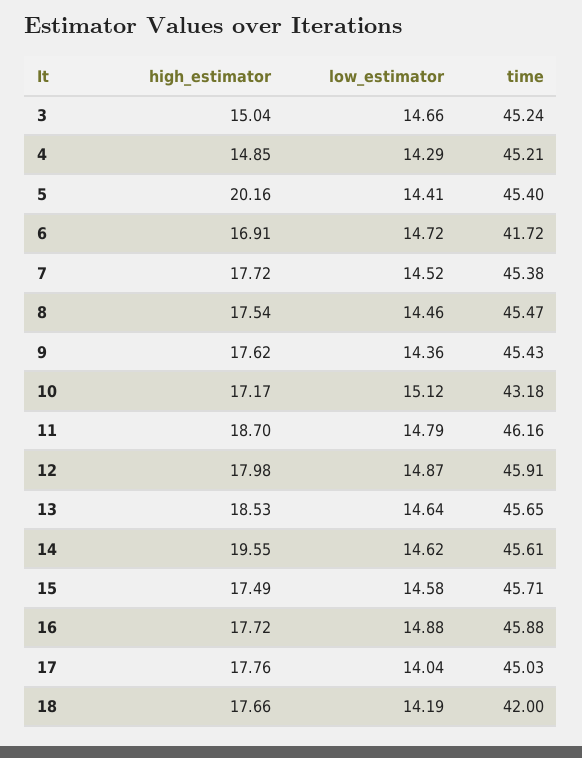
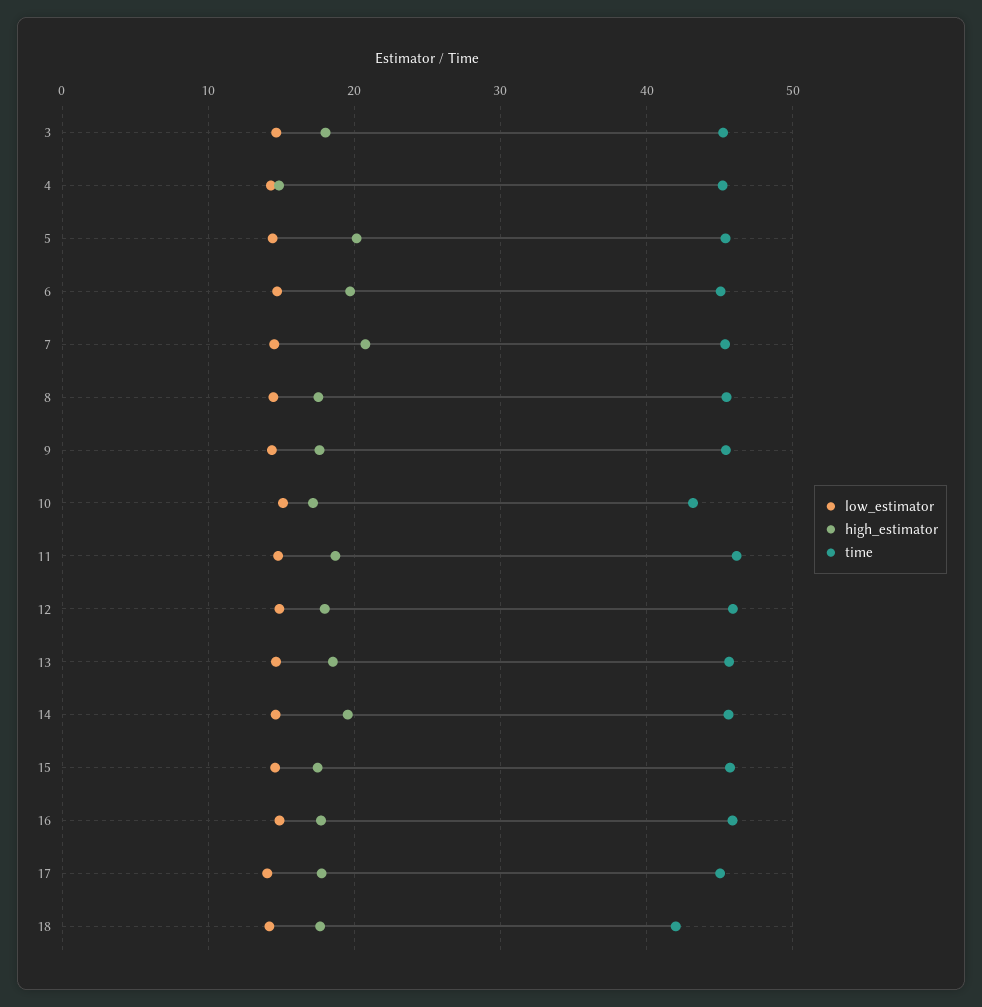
  {
    "high_estimator": {
-     "3": 15.04,
+     "3": 18,
      "4": 14.85,
      "5": 20.16,
-     "6": 16.91,
+     "6": 20,
-     "7": 17.72,
+     "7": 21,
      "8": 17.54,
      "9": 17.62,
      "10": 17.17,
      "11": 18.7,
      "12": 17.98,
      "13": 18.53,
      "14": 19.55,
      "15": 17.49,
      "16": 17.72,
      "17": 17.76,
      "18": 17.66
    },
    "low_estimator": {
      "3": 14.66,
      "4": 14.29,
      "5": 14.41,
      "6": 14.72,
      "7": 14.52,
      "8": 14.46,
      "9": 14.36,
      "10": 15.12,
      "11": 14.79,
      "12": 14.87,
      "13": 14.64,
      "14": 14.62,
      "15": 14.58,
      "16": 14.88,
      "17": 14.04,
      "18": 14.19
    },
    "time": {
      "3": 45.24,
      "4": 45.21,
      "5": 45.4,
-     "6": 41.72,
+     "6": 45,
      "7": 45.38,
      "8": 45.47,
      "9": 45.43,
      "10": 43.18,
      "11": 46.16,
      "12": 45.91,
      "13": 45.65,
      "14": 45.61,
      "15": 45.71,
      "16": 45.88,
      "17": 45.03,
      "18": 42
    }
  }

